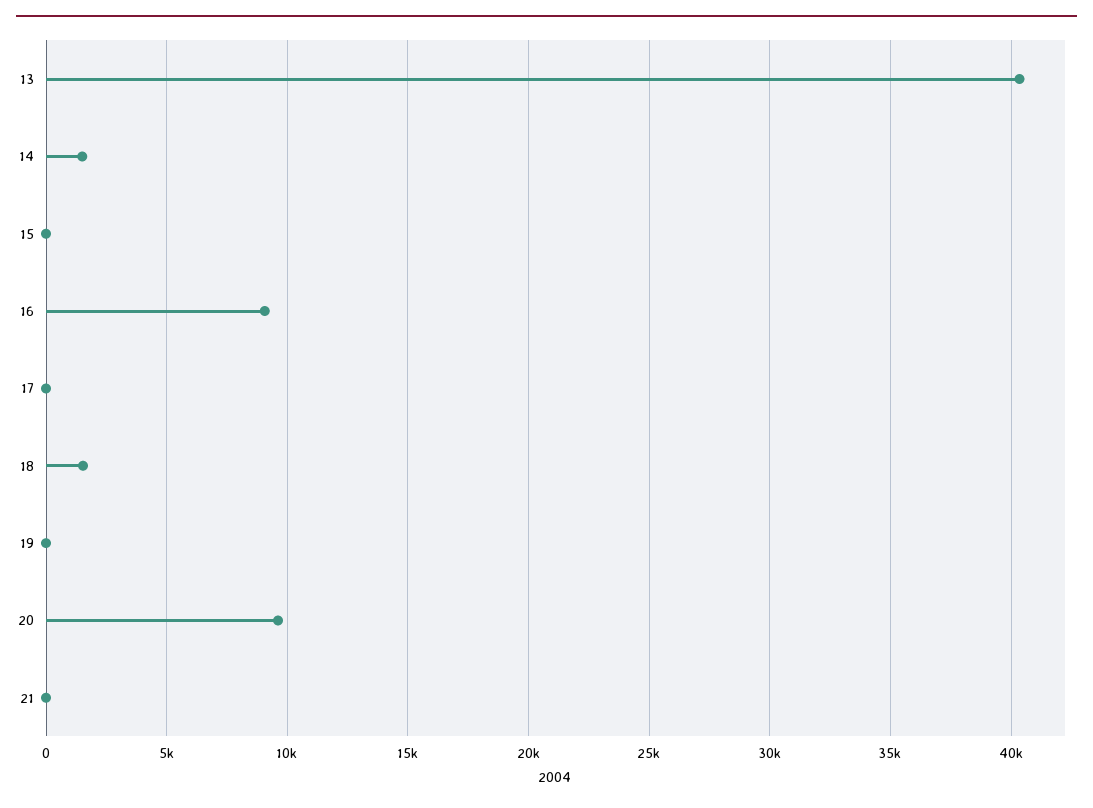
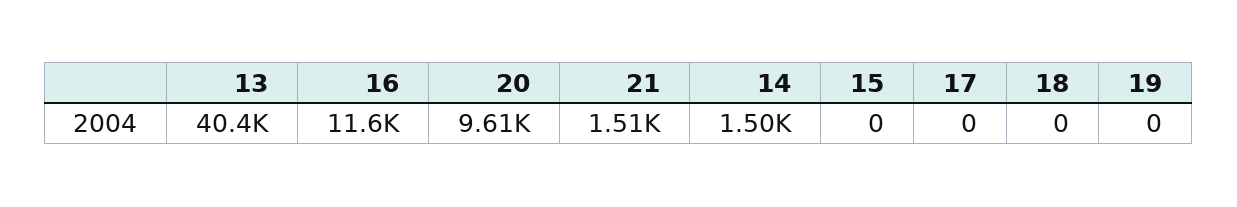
  {
    "13": 40400,
    "14": 1500,
    "15": 0,
-   "16": 9000,
+   "16": 11600,
    "17": 0,
-   "18": 1500,
+   "18": 0,
    "19": 0,
    "20": 9610,
-   "21": 0
+   "21": 1510
  }

